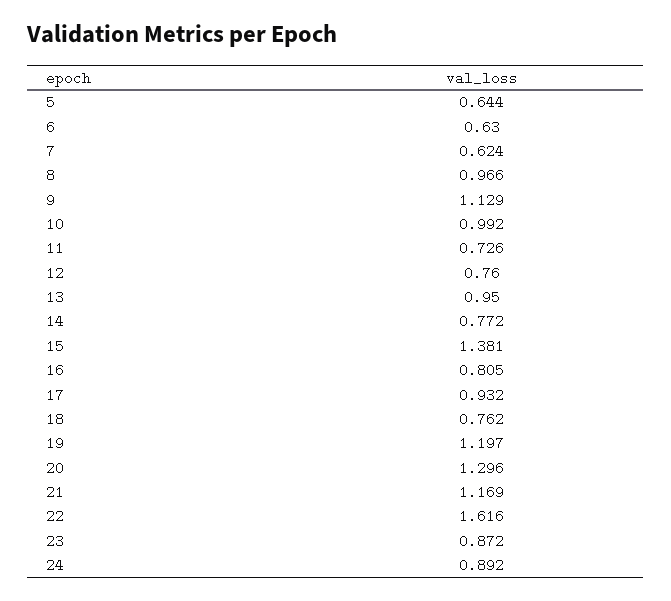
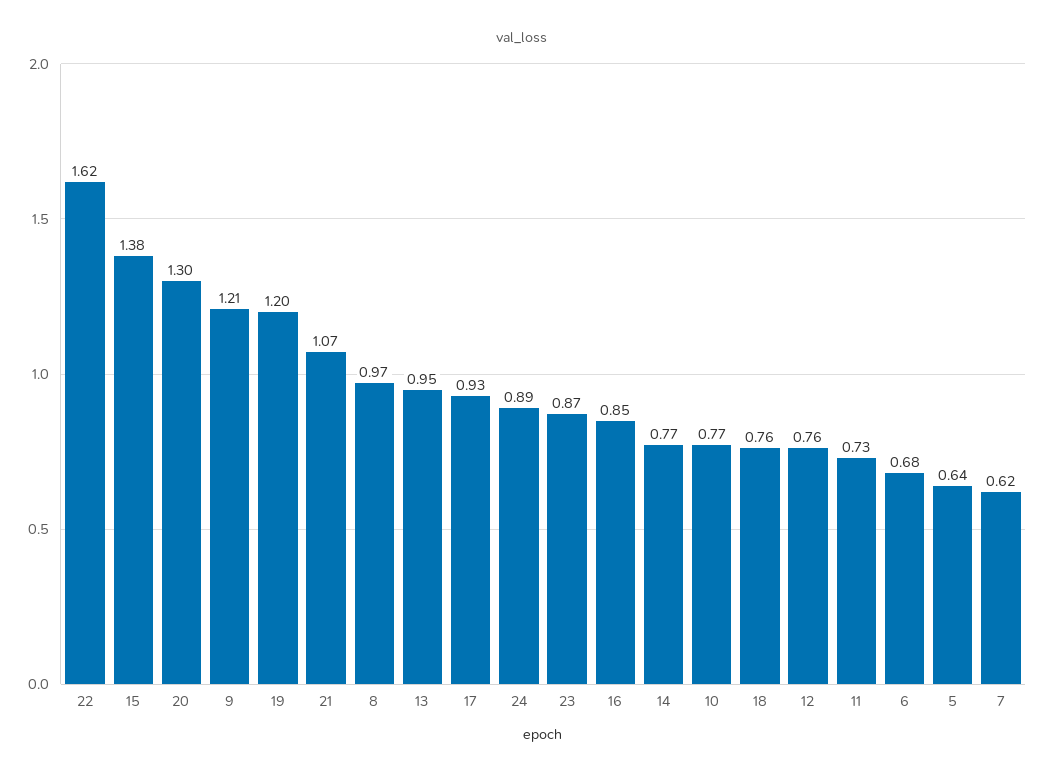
  {
    "5": 0.644,
-   "6": 0.63,
+   "6": 0.68,
    "7": 0.624,
    "8": 0.966,
-   "9": 1.129,
+   "9": 1.21,
-   "10": 0.992,
+   "10": 0.77,
    "11": 0.726,
    "12": 0.76,
    "13": 0.95,
    "14": 0.772,
    "15": 1.381,
-   "16": 0.805,
+   "16": 0.85,
    "17": 0.932,
    "18": 0.762,
    "19": 1.197,
    "20": 1.296,
-   "21": 1.169,
+   "21": 1.07,
    "22": 1.616,
    "23": 0.872,
    "24": 0.892
  }

